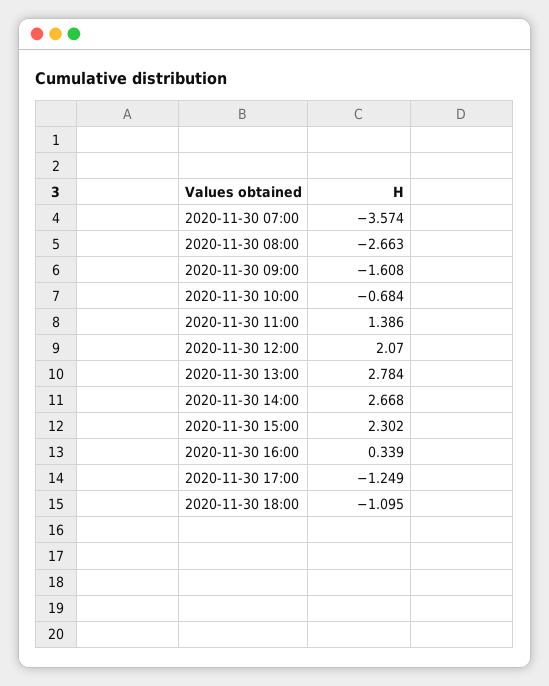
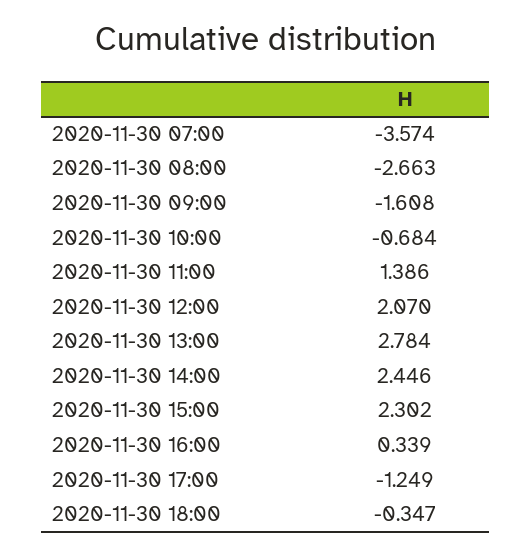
  {
    "2020-11-30 07:00": -3.574,
    "2020-11-30 08:00": -2.663,
    "2020-11-30 09:00": -1.608,
    "2020-11-30 10:00": -0.684,
    "2020-11-30 11:00": 1.386,
    "2020-11-30 12:00": 2.07,
    "2020-11-30 13:00": 2.784,
-   "2020-11-30 14:00": 2.668,
+   "2020-11-30 14:00": 2.446,
    "2020-11-30 15:00": 2.302,
    "2020-11-30 16:00": 0.339,
    "2020-11-30 17:00": -1.249,
-   "2020-11-30 18:00": -1.095
+   "2020-11-30 18:00": -0.347
  }

